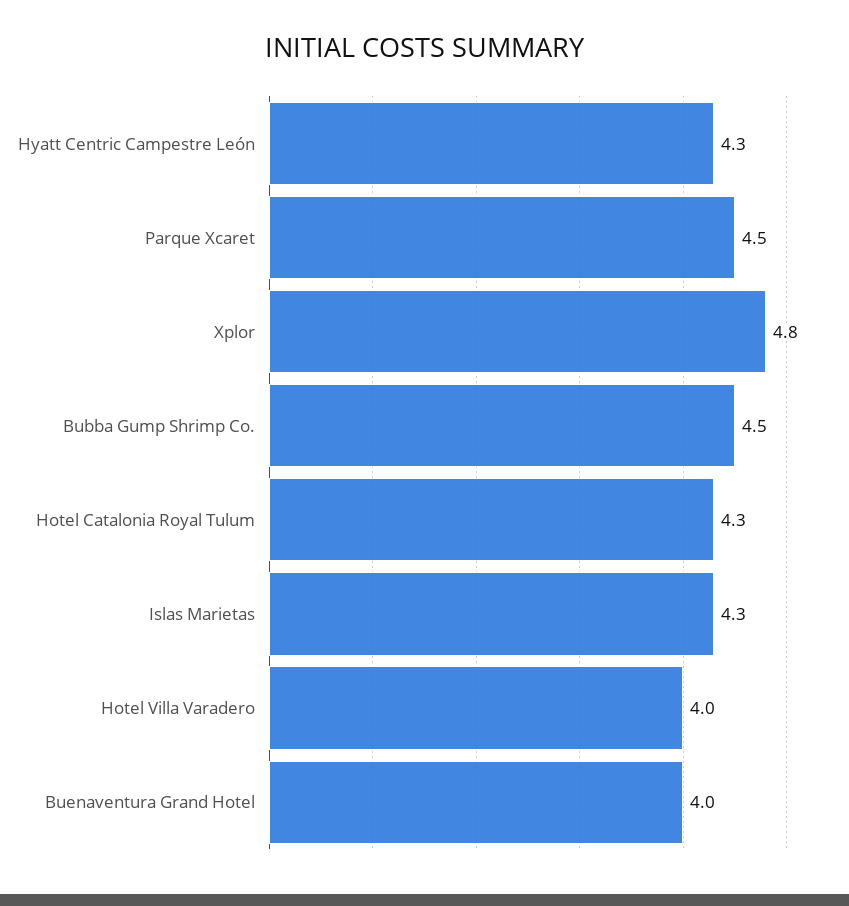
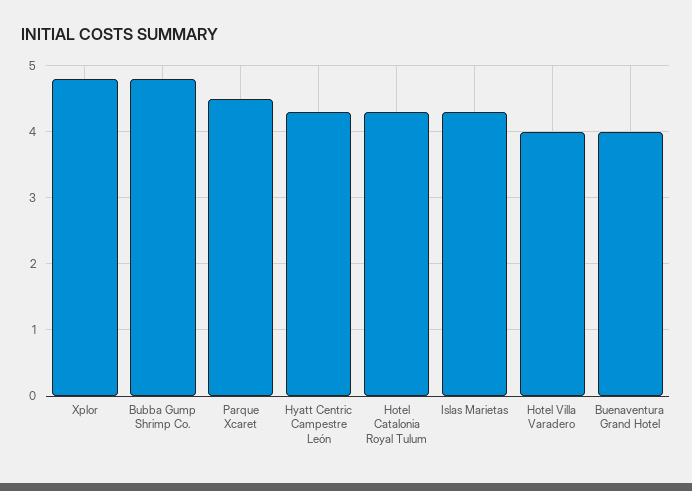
  {
    "Hyatt Centric Campestre León": 4.3,
    "Parque Xcaret": 4.5,
    "Xplor": 4.8,
-   "Bubba Gump Shrimp Co.": 4.5,
+   "Bubba Gump Shrimp Co.": 4.8,
    "Hotel Catalonia Royal Tulum": 4.3,
    "Islas Marietas": 4.3,
    "Hotel Villa Varadero": 4,
    "Buenaventura Grand Hotel": 4
  }

